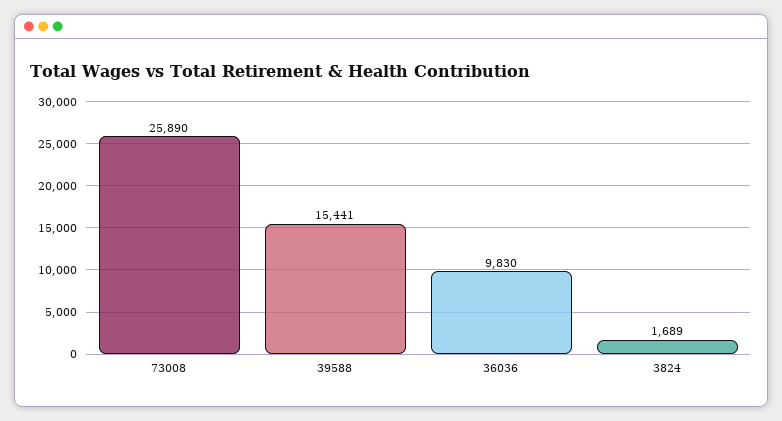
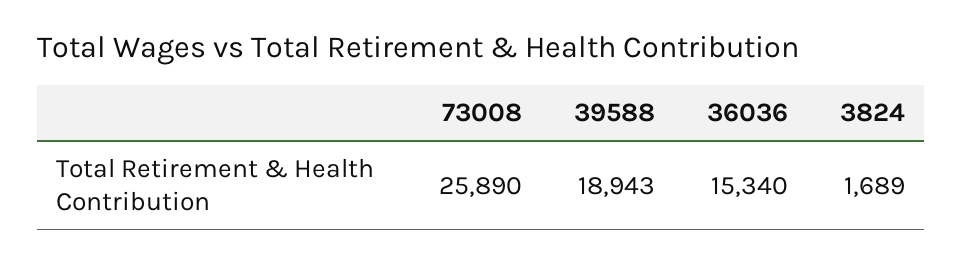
  {
    "73008": 25890,
-   "39588": 15441,
+   "39588": 18943,
-   "36036": 9830,
+   "36036": 15340,
    "3824": 1689
  }

